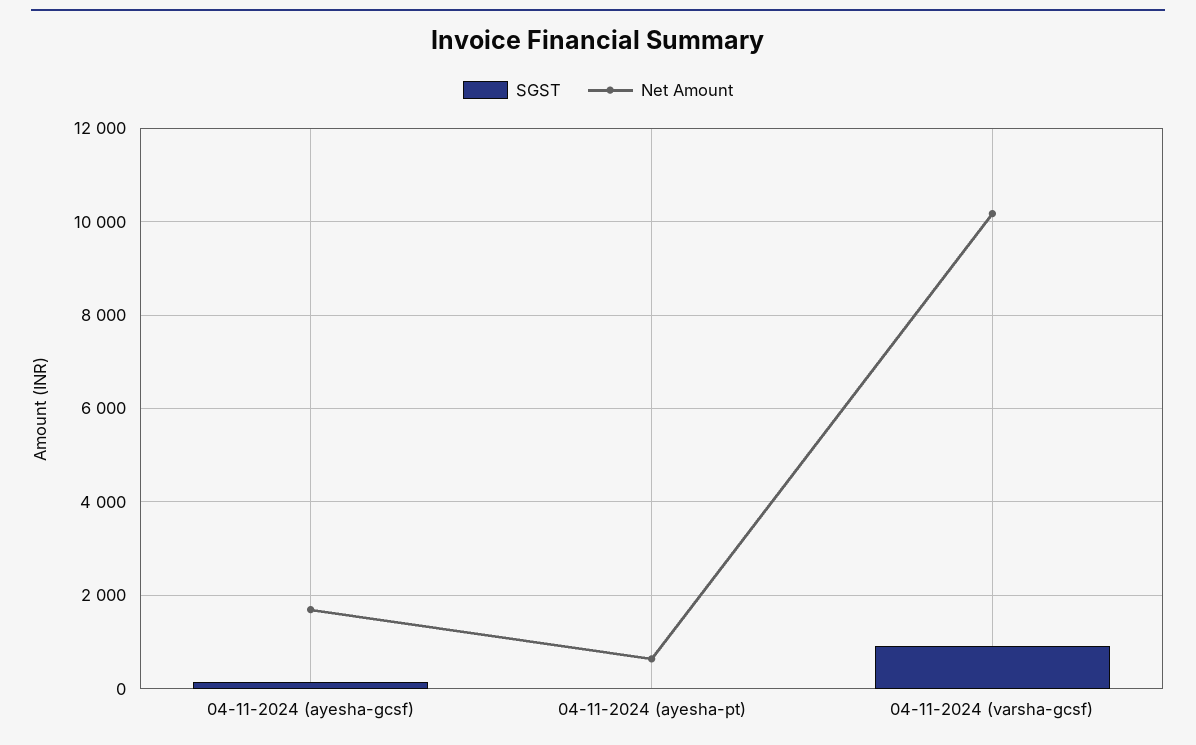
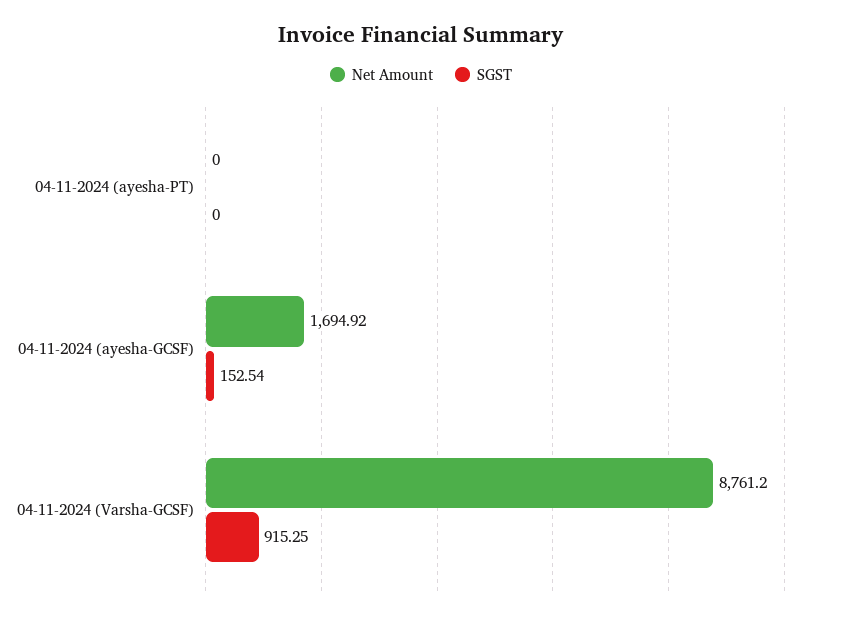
  {
    "SGST": {
      "04-11-2024 (ayesha-gcsf)": 152.54,
      "04-11-2024 (ayesha-pt)": 0,
      "04-11-2024 (varsha-gcsf)": 915.25
    },
    "Net Amount": {
      "04-11-2024 (ayesha-gcsf)": 1694.92,
-     "04-11-2024 (ayesha-pt)": 600,
+     "04-11-2024 (ayesha-pt)": 0,
-     "04-11-2024 (varsha-gcsf)": 10200
+     "04-11-2024 (varsha-gcsf)": 8761.2
    }
  }

